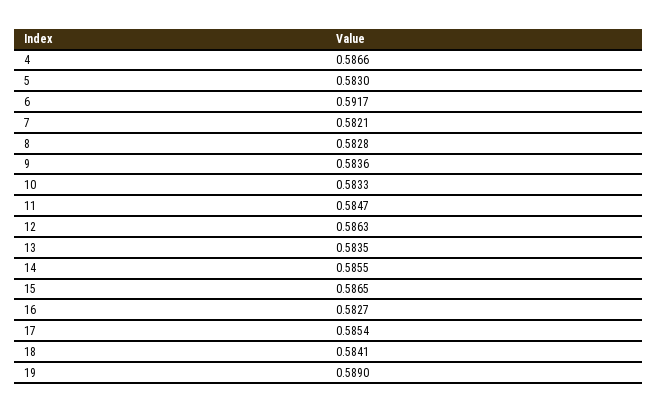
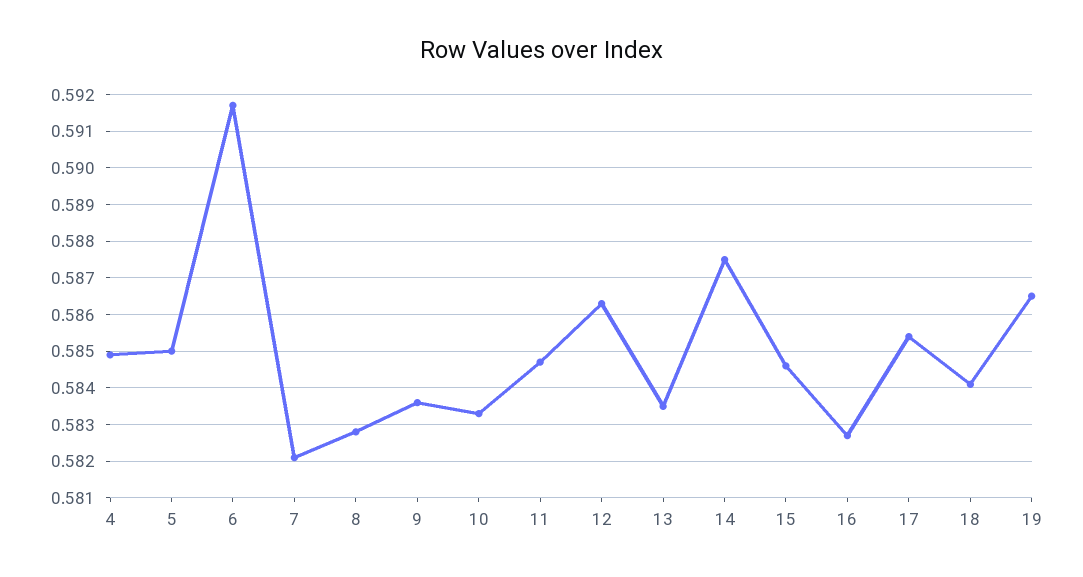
  {
-   "4": 0.5866,
+   "4": 0.585,
-   "5": 0.583,
+   "5": 0.585,
    "6": 0.5917,
    "7": 0.5821,
    "8": 0.5828,
    "9": 0.5836,
    "10": 0.5833,
    "11": 0.5847,
    "12": 0.5863,
    "13": 0.5835,
-   "14": 0.5855,
+   "14": 0.5875,
-   "15": 0.5865,
+   "15": 0.5845,
    "16": 0.5827,
    "17": 0.5854,
    "18": 0.5841,
-   "19": 0.589
+   "19": 0.5865
  }

